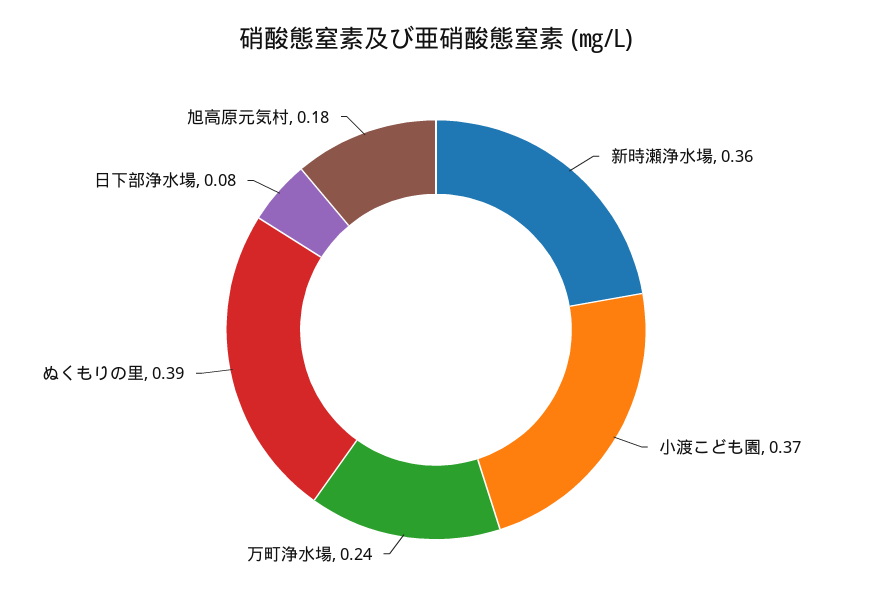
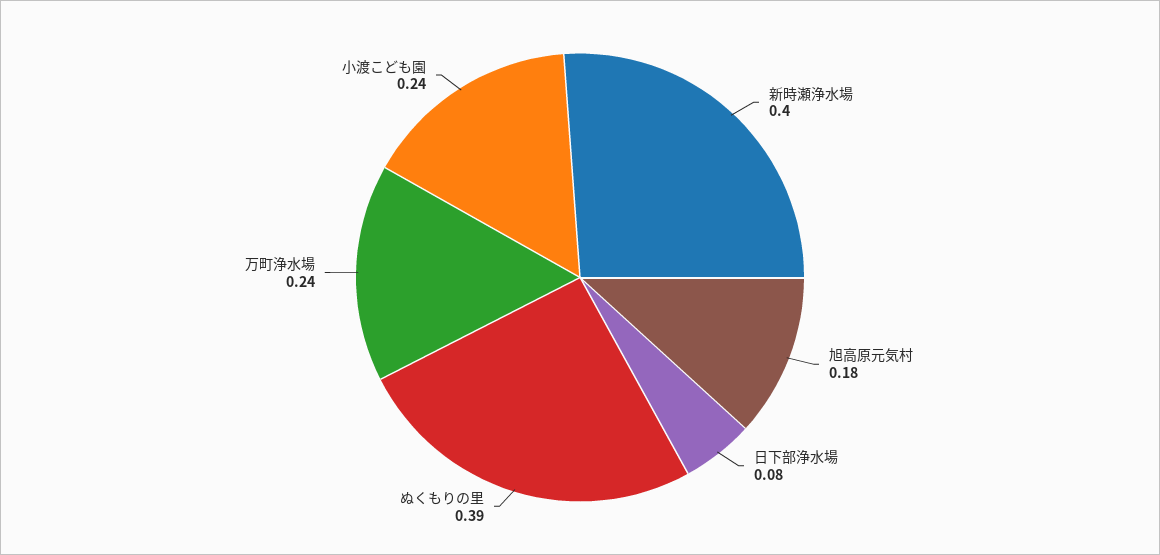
  {
-   "新時瀬浄水場": 0.36,
+   "新時瀬浄水場": 0.4,
-   "小渡こども園": 0.37,
+   "小渡こども園": 0.24,
    "万町浄水場": 0.24,
    "ぬくもりの里": 0.39,
    "日下部浄水場": 0.08,
    "旭高原元気村": 0.18
  }

